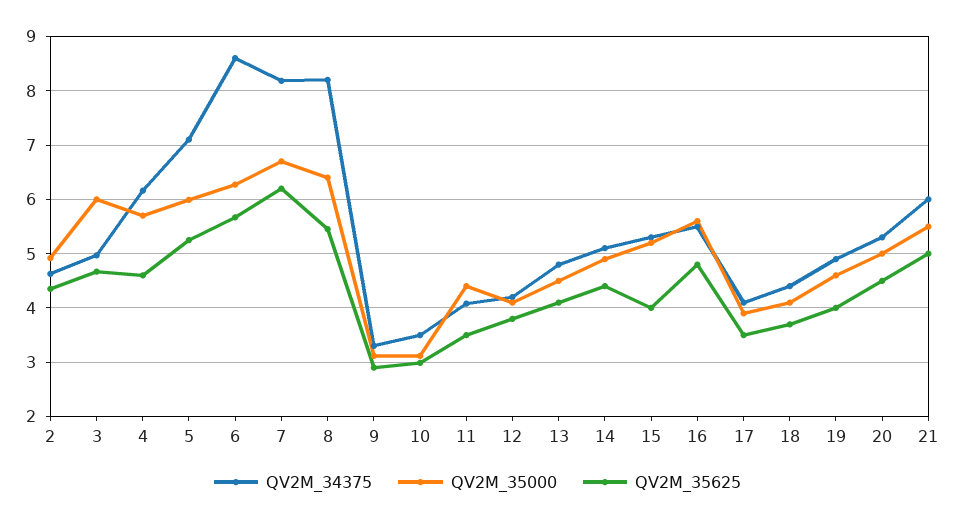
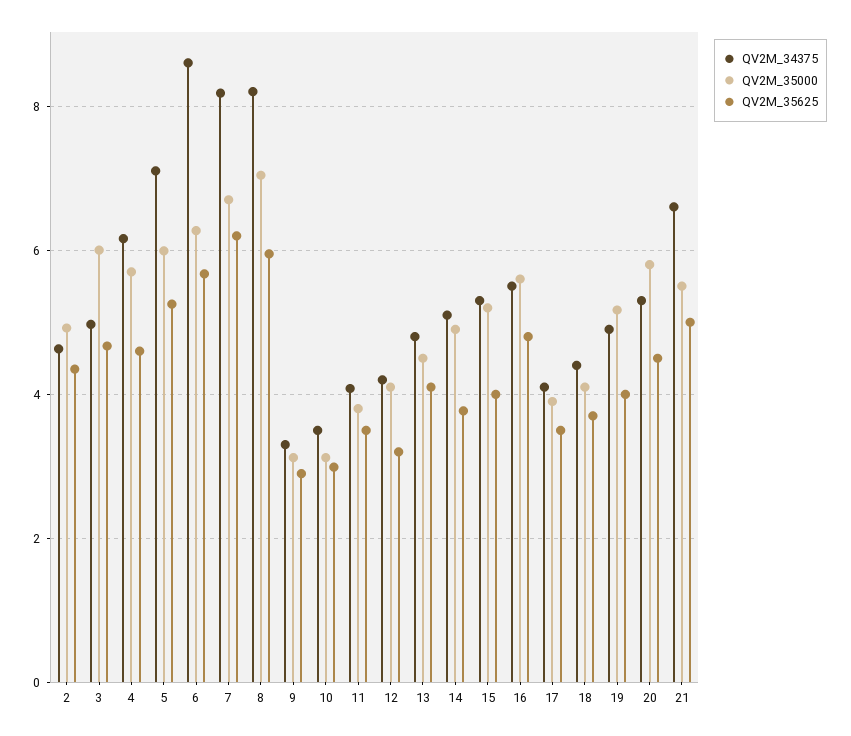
  {
    "QV2M_34375": {
      "2": 4.6,
      "3": 5,
      "4": 6.2,
      "5": 7.2,
      "6": 8.6,
      "7": 8.2,
      "8": 8.2,
      "9": 3.4,
      "10": 3.6,
      "11": 4,
      "12": 4.2,
      "13": 4.8,
      "14": 5.2,
      "15": 5.4,
      "16": 5.6,
      "17": 4.2,
      "18": 4.4,
      "19": 5,
      "20": 5.4,
-     "21": 6
+     "21": 6.6
    },
    "QV2M_35000": {
      "2": 5,
      "3": 6,
      "4": 5.8,
      "5": 6,
      "6": 6.2,
      "7": 6.8,
-     "8": 6.4,
+     "8": 7,
      "9": 3.2,
      "10": 3.2,
-     "11": 4.4,
+     "11": 3.8,
      "12": 4.2,
      "13": 4.6,
      "14": 5,
      "15": 5.2,
      "16": 5.6,
      "17": 4,
      "18": 4.2,
-     "19": 4.6,
+     "19": 5.2,
-     "20": 5,
+     "20": 5.8,
      "21": 5.6
    },
    "QV2M_35625": {
      "2": 4.4,
      "3": 4.6,
      "4": 4.6,
      "5": 5.2,
      "6": 5.6,
      "7": 6.2,
-     "8": 5.4,
+     "8": 6,
      "9": 3,
      "10": 3,
      "11": 3.6,
-     "12": 3.8,
+     "12": 3.2,
      "13": 4.2,
-     "14": 4.4,
+     "14": 3.8,
      "15": 4,
      "16": 4.8,
      "17": 3.6,
      "18": 3.8,
      "19": 4,
      "20": 4.6,
      "21": 5
    }
  }

